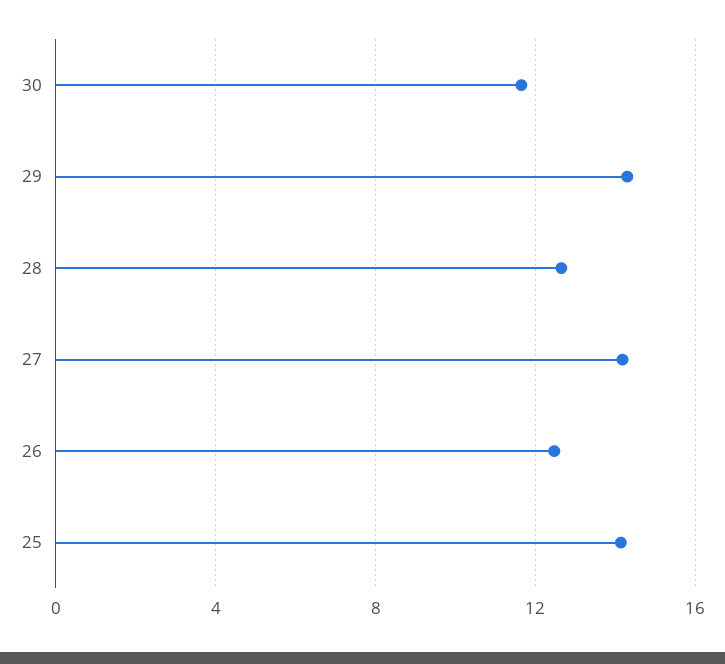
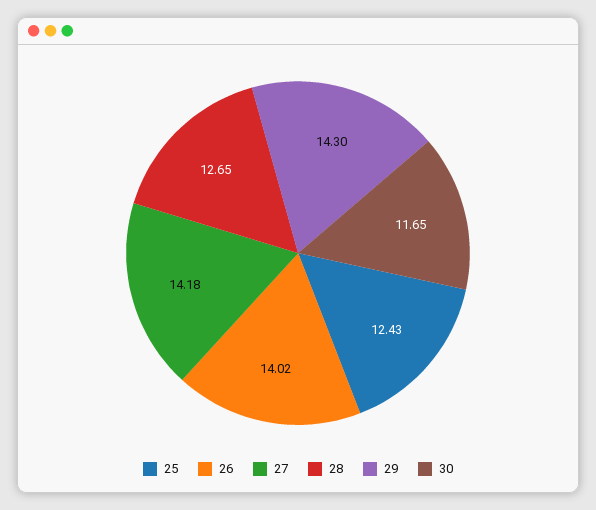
  {
    "30": 11.65,
    "29": 14.3,
    "28": 12.65,
    "27": 14.18,
-   "26": 12.5,
+   "26": 14.02,
-   "25": 14
+   "25": 12.43
  }

